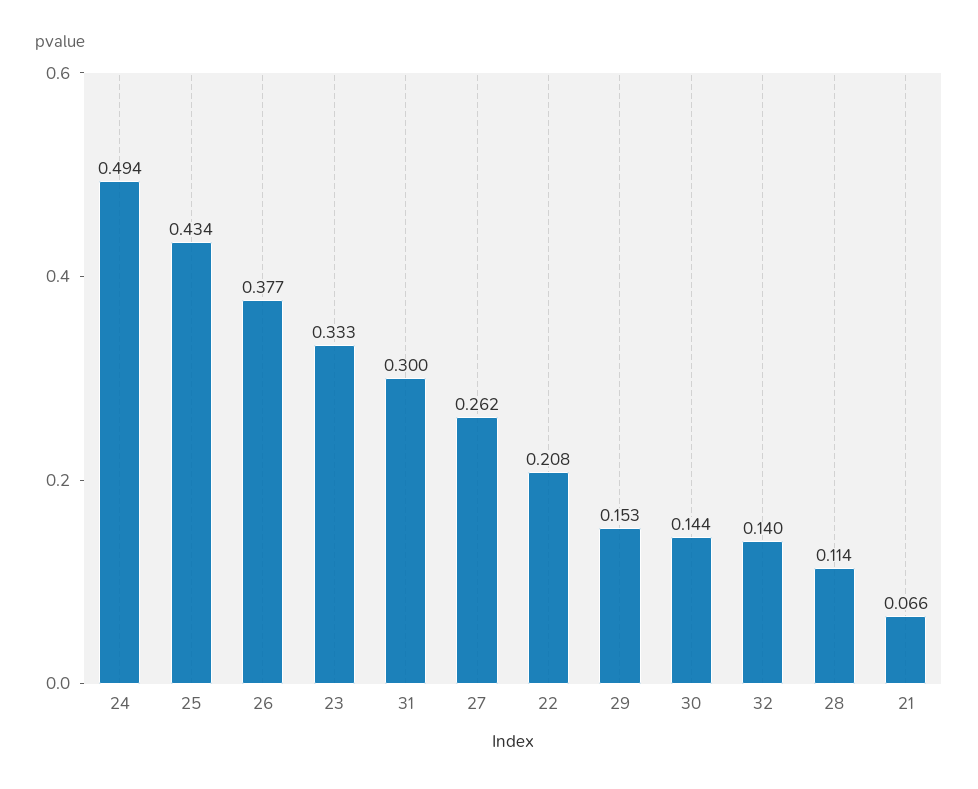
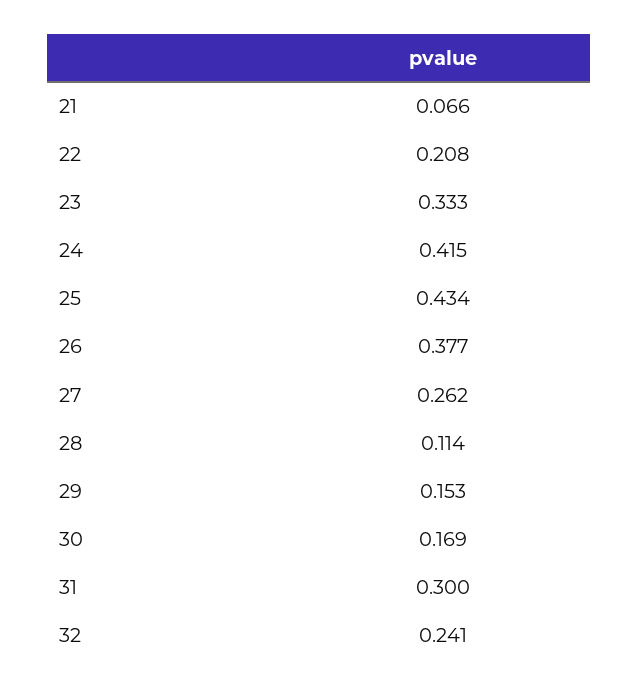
  {
-   "24": 0.494,
+   "24": 0.415,
    "25": 0.434,
    "26": 0.377,
    "23": 0.333,
    "31": 0.3,
    "27": 0.262,
    "22": 0.208,
    "29": 0.153,
-   "30": 0.144,
+   "30": 0.169,
-   "32": 0.14,
+   "32": 0.241,
    "28": 0.114,
    "21": 0.066
  }

